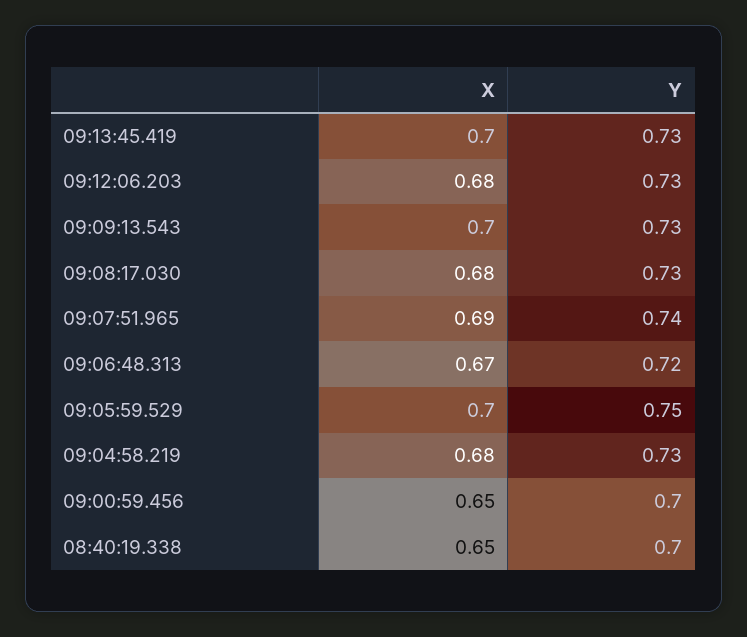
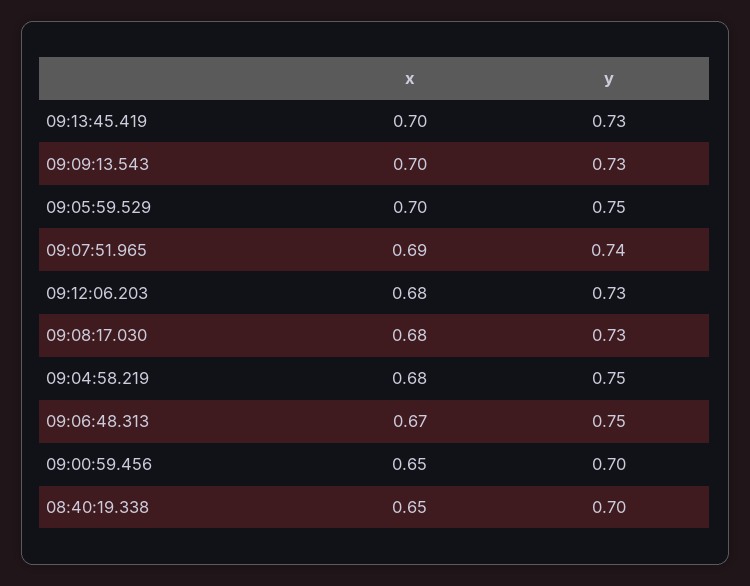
  {
    "X": {
      "09:13:45.419": 0.7,
      "09:12:06.203": 0.68,
      "09:09:13.543": 0.7,
      "09:08:17.030": 0.68,
      "09:07:51.965": 0.69,
      "09:06:48.313": 0.67,
      "09:05:59.529": 0.7,
      "09:04:58.219": 0.68,
      "09:00:59.456": 0.65,
      "08:40:19.338": 0.65
    },
    "Y": {
      "09:13:45.419": 0.73,
      "09:12:06.203": 0.73,
      "09:09:13.543": 0.73,
      "09:08:17.030": 0.73,
      "09:07:51.965": 0.74,
-     "09:06:48.313": 0.72,
+     "09:06:48.313": 0.75,
      "09:05:59.529": 0.75,
-     "09:04:58.219": 0.73,
+     "09:04:58.219": 0.75,
      "09:00:59.456": 0.7,
      "08:40:19.338": 0.7
    }
  }

